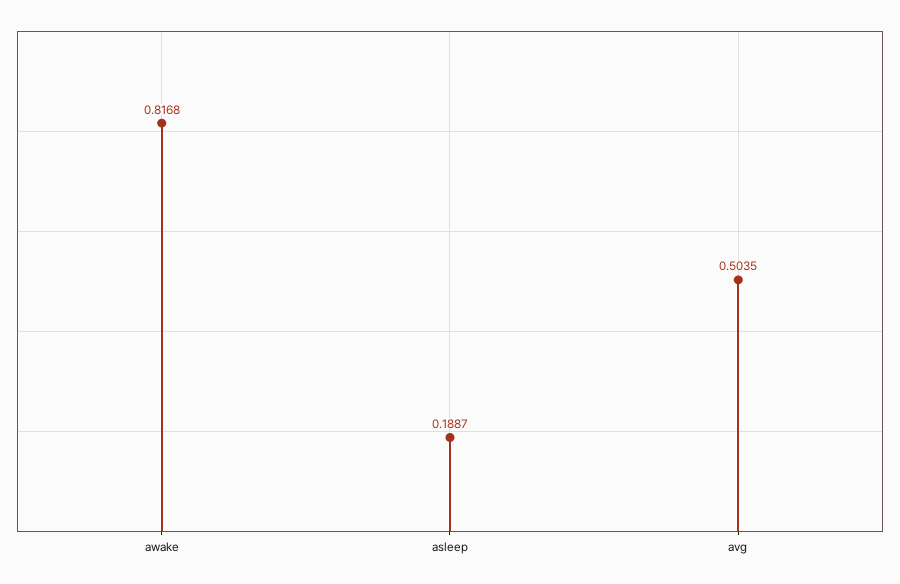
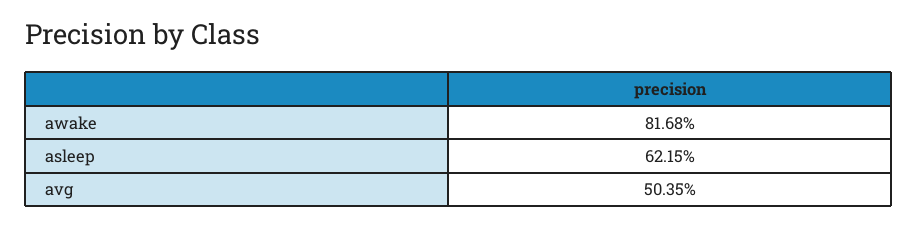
  {
    "awake": 0.8168,
-   "asleep": 0.1887,
+   "asleep": 0.6215,
    "avg": 0.5035
  }

